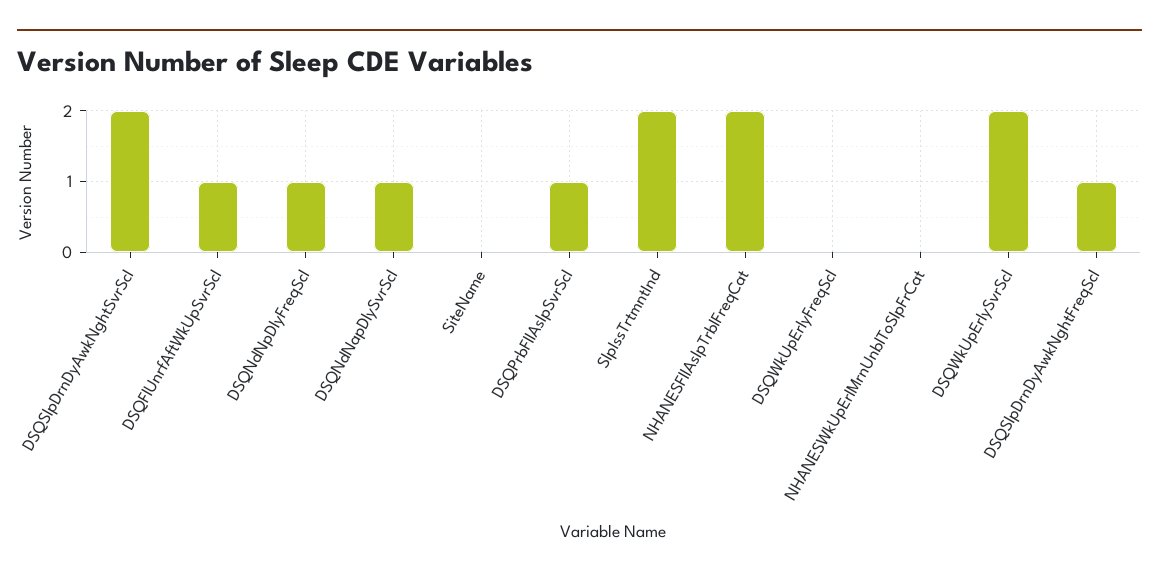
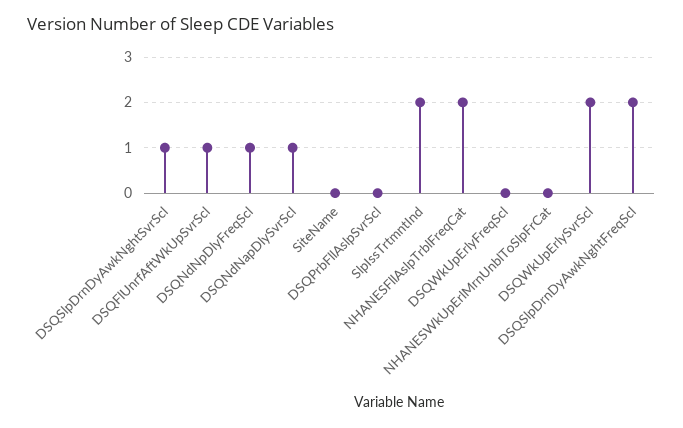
  {
-   "DSQSlpDrnDyAwkNghtSvrScl": 2,
+   "DSQSlpDrnDyAwkNghtSvrScl": 1,
    "DSQFlUnrfAftWkUpSvrScl": 1,
    "DSQNdNpDlyFreqScl": 1,
    "DSQNdNapDlySvrScl": 1,
    "SiteName": 0,
-   "DSQPrbFllAslpSvrScl": 1,
+   "DSQPrbFllAslpSvrScl": 0,
    "SlpIssTrtmntInd": 2,
    "NHANESFllAslpTrblFreqCat": 2,
    "DSQWkUpErlyFreqScl": 0,
    "NHANESWkUpErlMrnUnblToSlpFrCat": 0,
    "DSQWkUpErlySvrScl": 2,
-   "DSQSlpDrnDyAwkNghtFreqScl": 1
+   "DSQSlpDrnDyAwkNghtFreqScl": 2
  }

